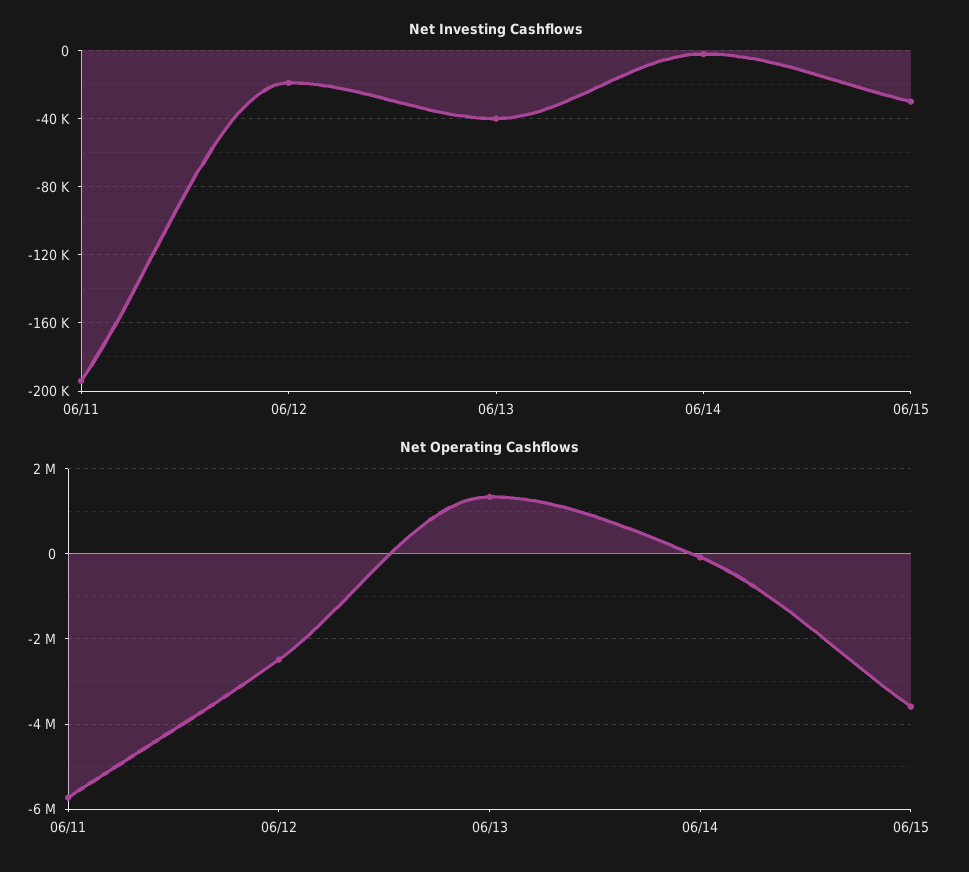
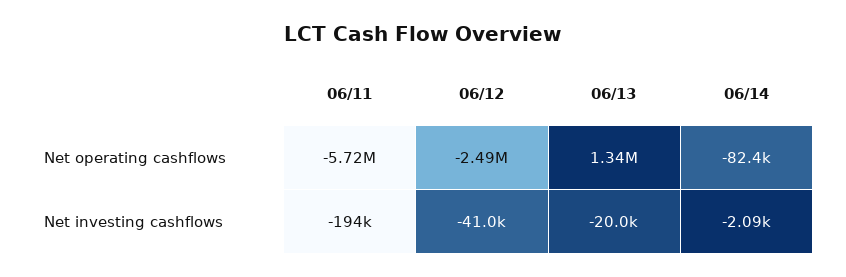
  {
    "Net Investing Cashflows": {
      "06/11": -194000,
-     "06/12": -20000,
+     "06/12": -41000,
-     "06/13": -40000,
+     "06/13": -20000,
-     "06/14": -2090,
+     "06/14": -2090
-     "06/15": -30000
    },
    "Net Operating Cashflows": {
      "06/11": -5720000,
      "06/12": -2490000,
      "06/13": 1340000,
-     "06/14": -82400,
+     "06/14": -82400
-     "06/15": -3600000
    }
  }

